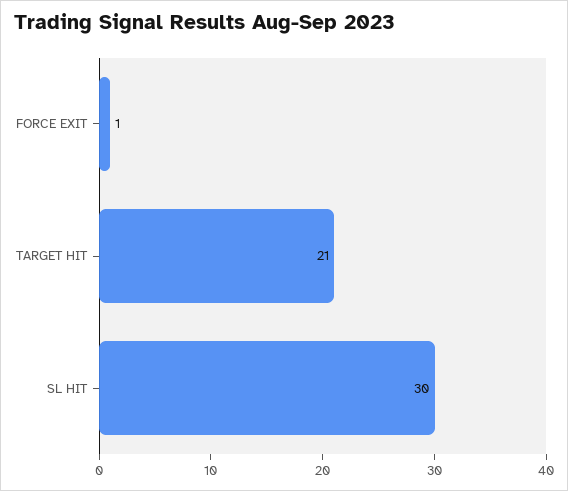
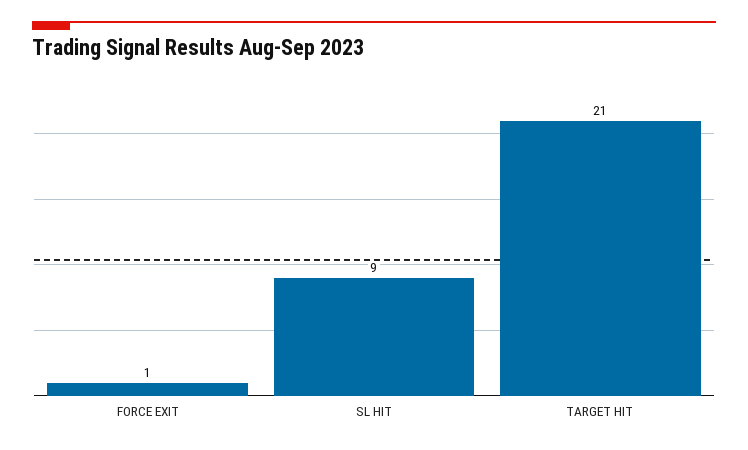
  {
    "FORCE EXIT": 1,
    "TARGET HIT": 21,
-   "SL HIT": 30
+   "SL HIT": 9
  }

